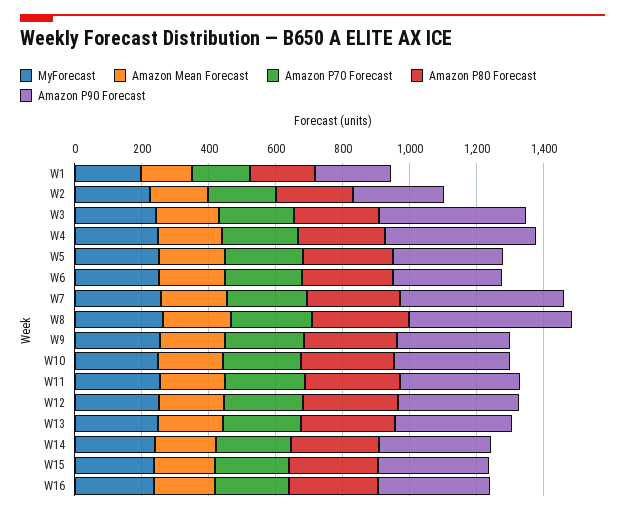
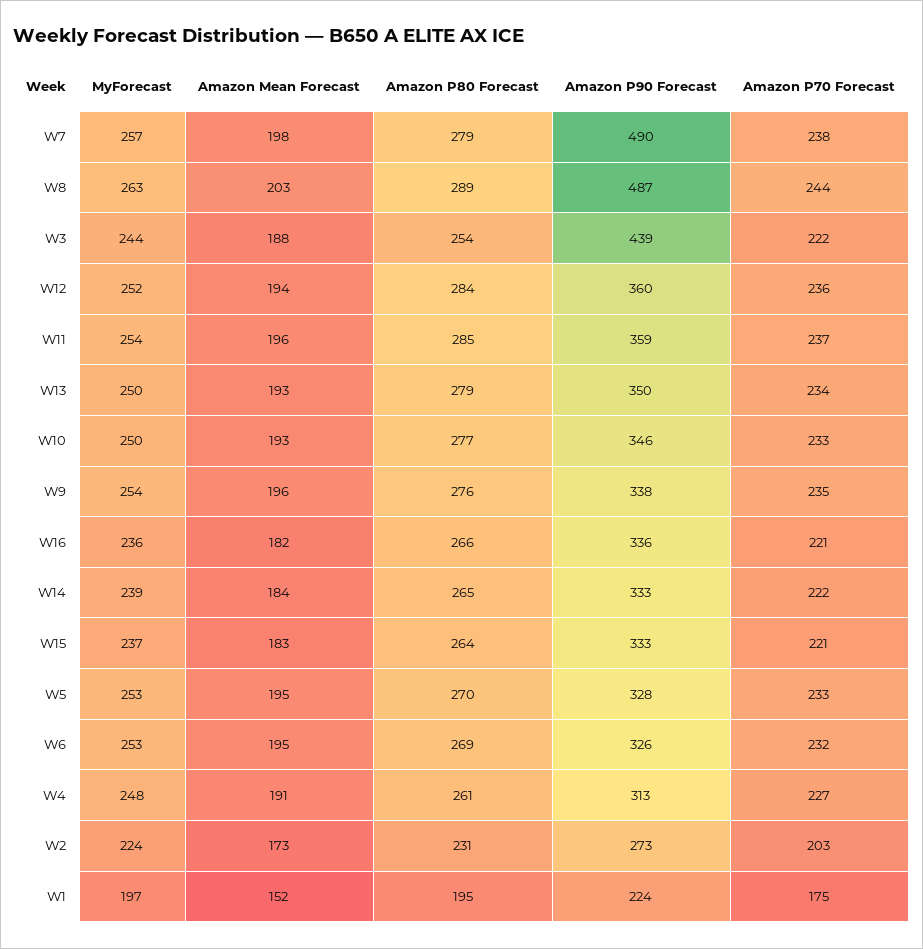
  {
    "MyForecast": {
      "W1": 197,
      "W2": 224,
      "W3": 244,
      "W4": 248,
      "W5": 253,
      "W6": 253,
      "W7": 257,
      "W8": 263,
      "W9": 254,
      "W10": 250,
      "W11": 254,
      "W12": 252,
      "W13": 250,
      "W14": 239,
      "W15": 237,
      "W16": 236
    },
    "Amazon Mean Forecast": {
      "W1": 152,
      "W2": 173,
      "W3": 188,
      "W4": 191,
      "W5": 195,
      "W6": 195,
      "W7": 198,
      "W8": 203,
      "W9": 196,
      "W10": 193,
      "W11": 196,
      "W12": 194,
      "W13": 193,
      "W14": 184,
      "W15": 183,
      "W16": 182
    },
    "Amazon P70 Forecast": {
      "W1": 175,
      "W2": 203,
      "W3": 222,
      "W4": 227,
      "W5": 233,
      "W6": 232,
      "W7": 238,
      "W8": 244,
      "W9": 235,
      "W10": 233,
      "W11": 237,
      "W12": 236,
      "W13": 234,
      "W14": 222,
      "W15": 221,
      "W16": 221
    },
    "Amazon P80 Forecast": {
      "W1": 195,
      "W2": 231,
      "W3": 254,
      "W4": 261,
      "W5": 270,
      "W6": 269,
      "W7": 279,
      "W8": 289,
      "W9": 276,
      "W10": 277,
      "W11": 285,
      "W12": 284,
      "W13": 279,
      "W14": 265,
      "W15": 264,
      "W16": 266
    },
    "Amazon P90 Forecast": {
      "W1": 224,
      "W2": 273,
      "W3": 439,
-     "W4": 450,
+     "W4": 313,
      "W5": 328,
      "W6": 326,
      "W7": 490,
      "W8": 487,
      "W9": 338,
      "W10": 346,
      "W11": 359,
      "W12": 360,
      "W13": 350,
      "W14": 333,
      "W15": 333,
      "W16": 336
    }
  }

